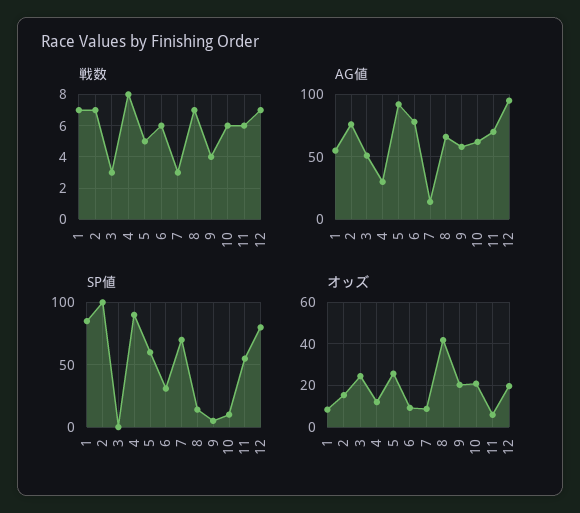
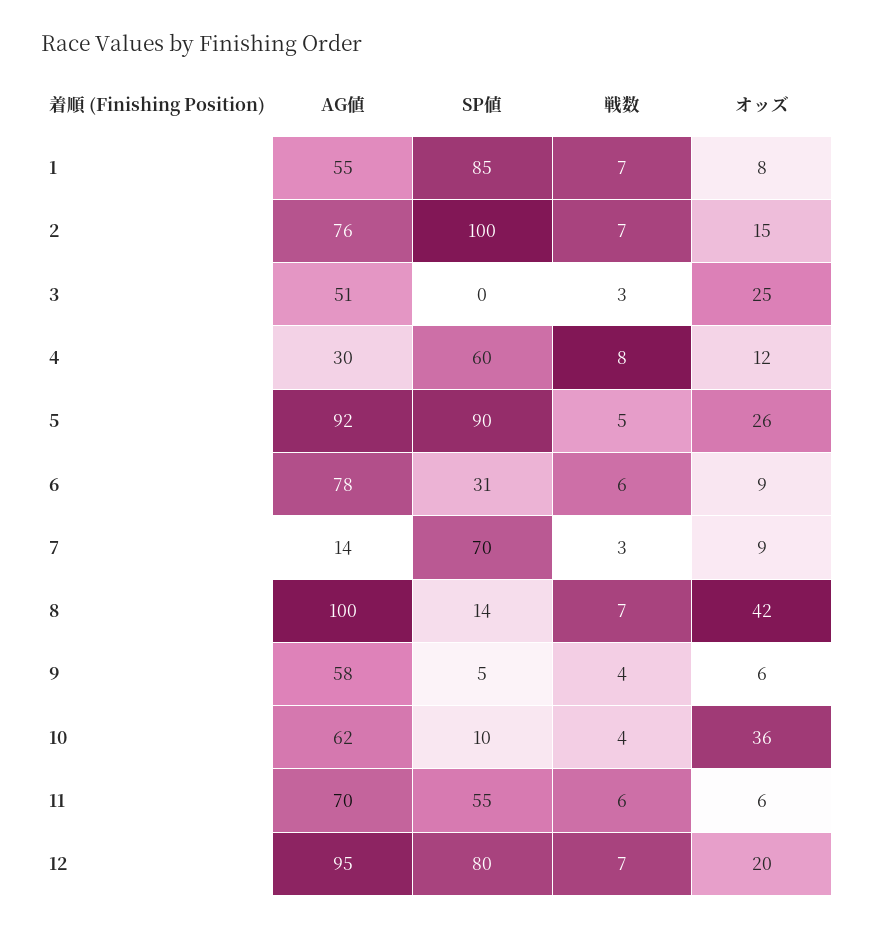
  {
    "戦数": {
      "1": 7,
      "2": 7,
      "3": 3,
      "4": 8,
      "5": 5,
      "6": 6,
      "7": 3,
      "8": 7,
      "9": 4,
-     "10": 6,
+     "10": 4,
      "11": 6,
      "12": 7
    },
    "AG値": {
      "1": 55,
      "2": 76,
      "3": 51,
      "4": 30,
      "5": 92,
      "6": 78,
      "7": 14,
-     "8": 65,
+     "8": 100,
      "9": 58,
      "10": 62,
      "11": 70,
      "12": 95
    },
    "SP値": {
      "1": 85,
      "2": 100,
      "3": 0,
-     "4": 90,
+     "4": 60,
-     "5": 60,
+     "5": 90,
      "6": 31,
      "7": 70,
      "8": 14,
      "9": 5,
      "10": 10,
      "11": 55,
      "12": 80
    },
    "オッズ": {
      "1": 8,
      "2": 15,
      "3": 25,
      "4": 12,
      "5": 26,
      "6": 9,
      "7": 9,
      "8": 42,
-     "9": 20,
+     "9": 6,
-     "10": 20,
+     "10": 36,
      "11": 6,
      "12": 20
    }
  }

